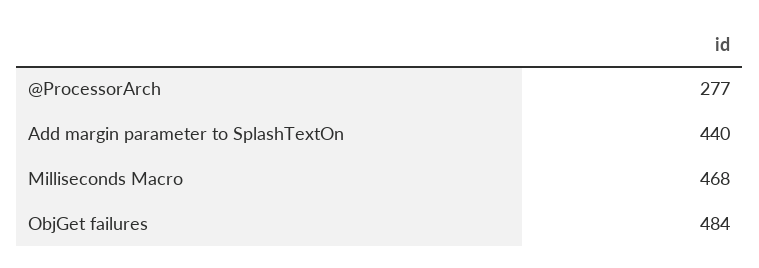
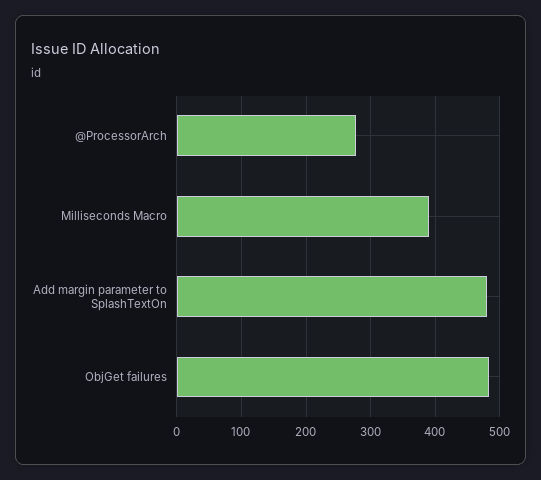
  {
    "@ProcessorArch": 277,
-   "Add margin parameter to SplashTextOn": 440,
+   "Add margin parameter to SplashTextOn": 480,
-   "Milliseconds Macro": 468,
+   "Milliseconds Macro": 390,
    "ObjGet failures": 484
  }

